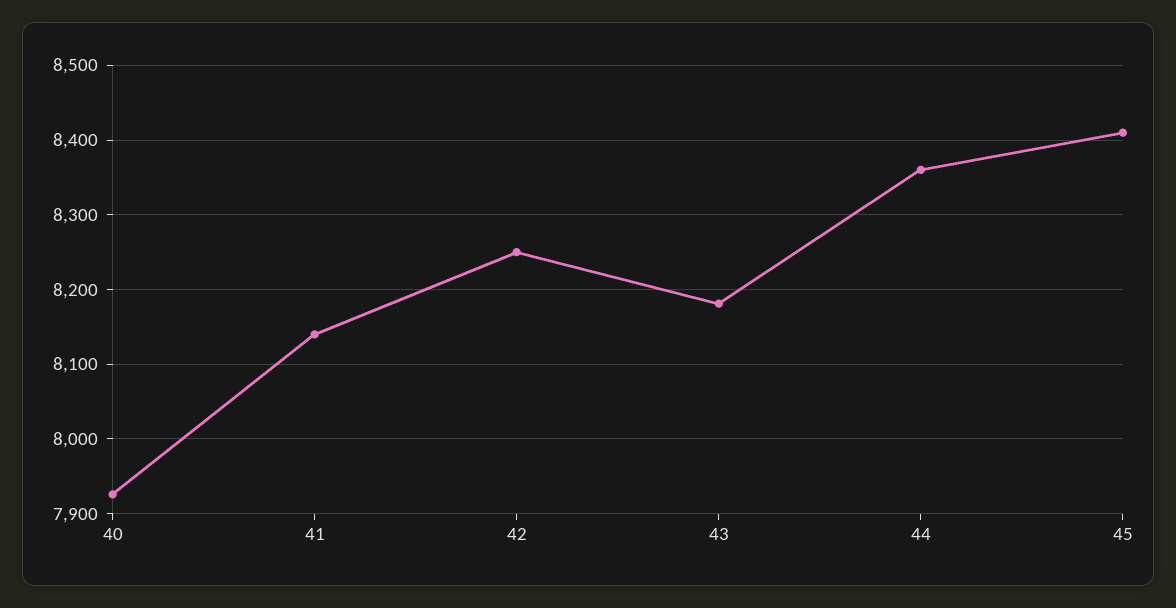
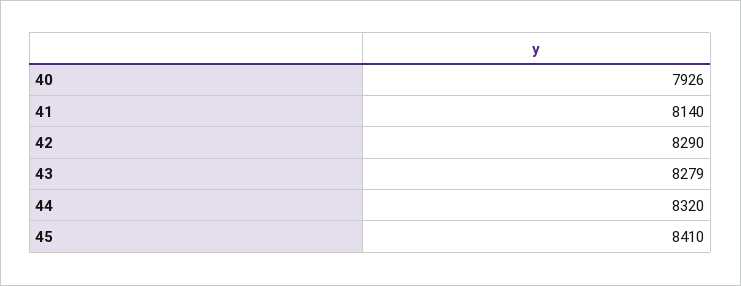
  {
    "40": 7926,
    "41": 8140,
-   "42": 8250,
+   "42": 8290,
-   "43": 8180,
+   "43": 8279,
-   "44": 8360,
+   "44": 8320,
    "45": 8410
  }

